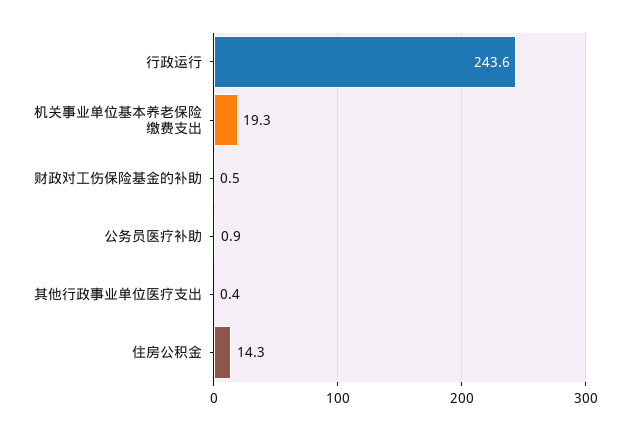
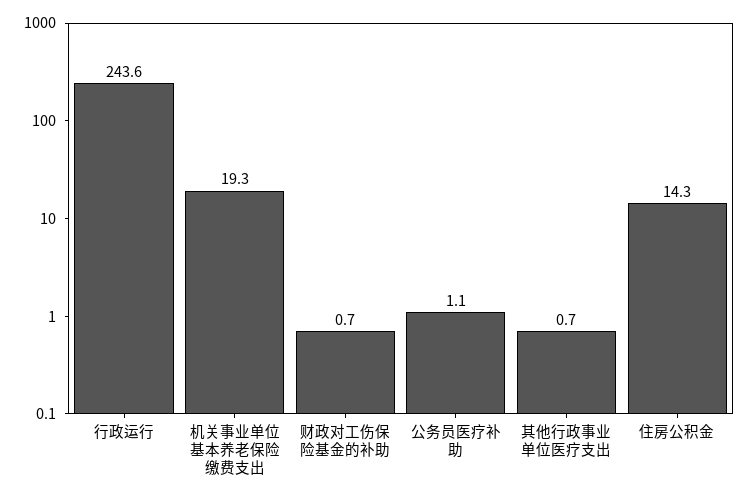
  {
    "行政运行": 243.6,
    "机关事业单位基本养老保险缴费支出": 19.3,
-   "财政对工伤保险基金的补助": 0.5,
+   "财政对工伤保险基金的补助": 0.7,
-   "公务员医疗补助": 0.9,
+   "公务员医疗补助": 1.1,
-   "其他行政事业单位医疗支出": 0.4,
+   "其他行政事业单位医疗支出": 0.7,
    "住房公积金": 14.3
  }

